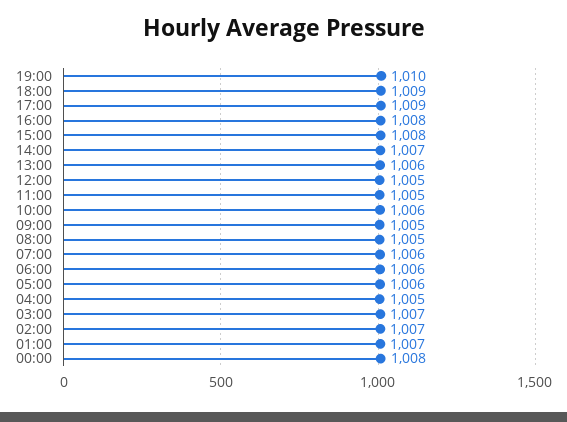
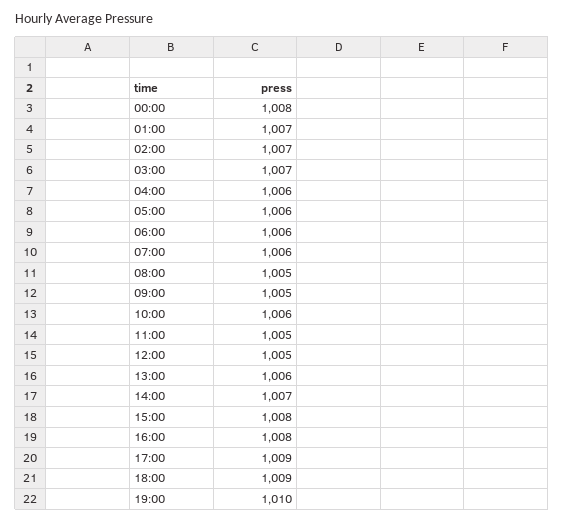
  {
    "19:00": 1010,
    "18:00": 1009,
    "17:00": 1009,
    "16:00": 1008,
    "15:00": 1008,
    "14:00": 1007,
    "13:00": 1006,
    "12:00": 1005,
    "11:00": 1005,
    "10:00": 1006,
    "09:00": 1005,
    "08:00": 1005,
    "07:00": 1006,
    "06:00": 1006,
    "05:00": 1006,
-   "04:00": 1005,
+   "04:00": 1006,
    "03:00": 1007,
    "02:00": 1007,
    "01:00": 1007,
    "00:00": 1008
  }

